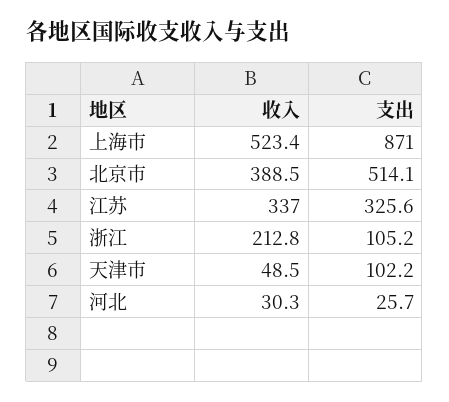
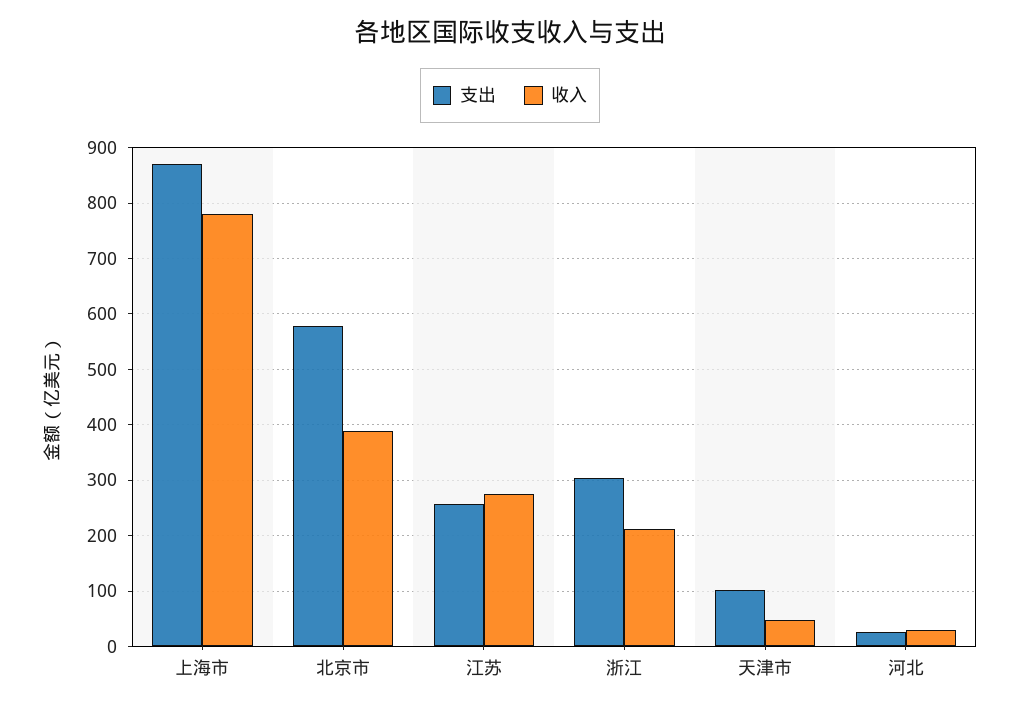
  {
    "收入": {
-     "上海市": 523.4,
+     "上海市": 780,
      "北京市": 388.5,
-     "江苏": 337,
+     "江苏": 280,
      "浙江": 212.8,
      "天津市": 48.5,
      "河北": 30.3
    },
    "支出": {
      "上海市": 871,
-     "北京市": 514.1,
+     "北京市": 580,
-     "江苏": 325.6,
+     "江苏": 260,
-     "浙江": 105.2,
+     "浙江": 300,
      "天津市": 102.2,
      "河北": 25.7
    }
  }

